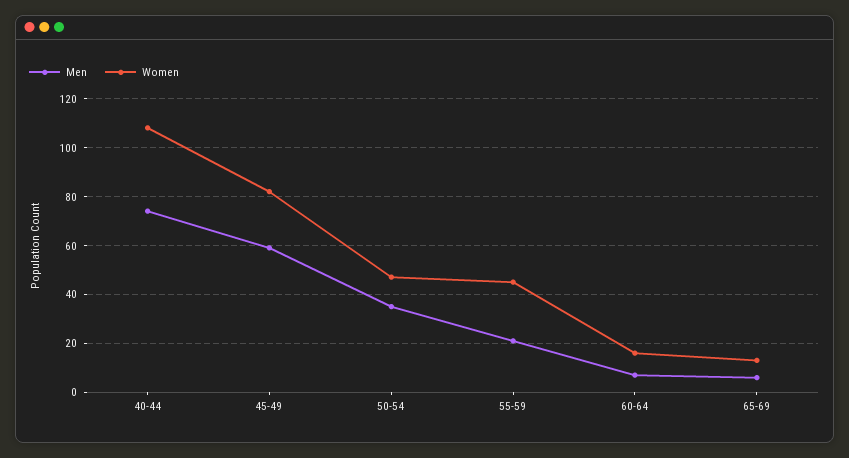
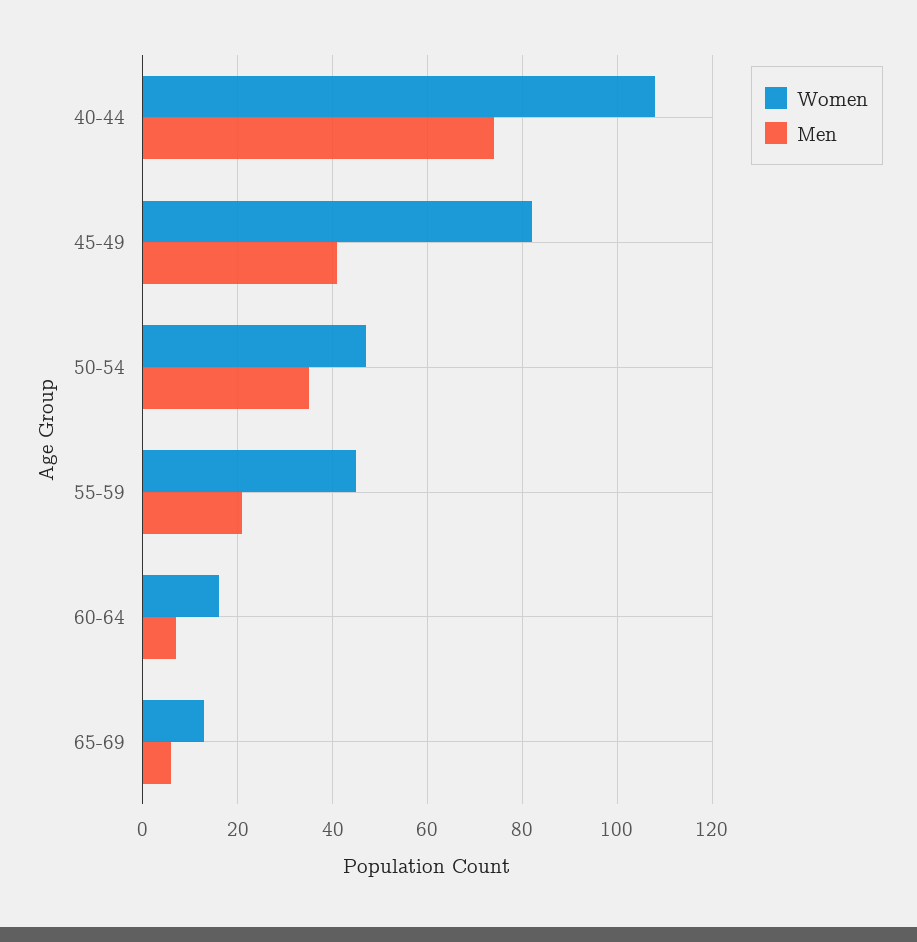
  {
    "Men": {
      "40-44": 75,
-     "45-49": 60,
+     "45-49": 40,
      "50-54": 35,
      "55-59": 20,
      "60-64": 5,
      "65-69": 5
    },
    "Women": {
      "40-44": 110,
      "45-49": 80,
      "50-54": 45,
      "55-59": 45,
      "60-64": 15,
      "65-69": 15
    }
  }

